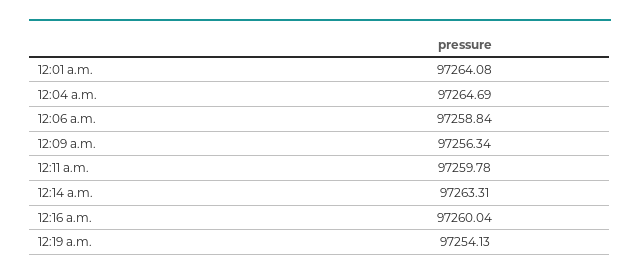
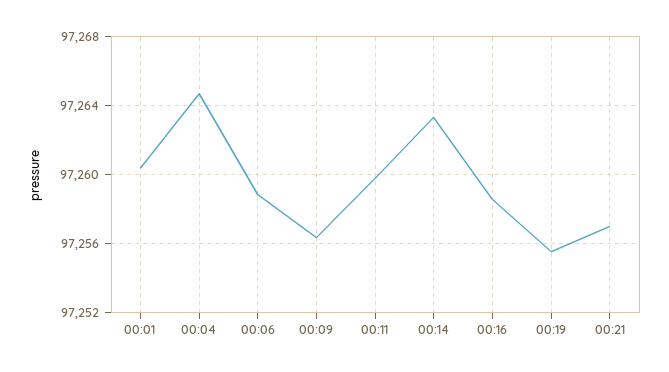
  {
-   "12:01 a.m.": 97264.08,
+   "12:01 a.m.": 97260.5,
    "12:04 a.m.": 97264.69,
    "12:06 a.m.": 97258.84,
    "12:09 a.m.": 97256.34,
    "12:11 a.m.": 97259.78,
    "12:14 a.m.": 97263.31,
-   "12:16 a.m.": 97260.04,
+   "12:16 a.m.": 97258.5,
-   "12:19 a.m.": 97254.13
+   "12:19 a.m.": 97255.5,
+   "00:21": 97257
  }

